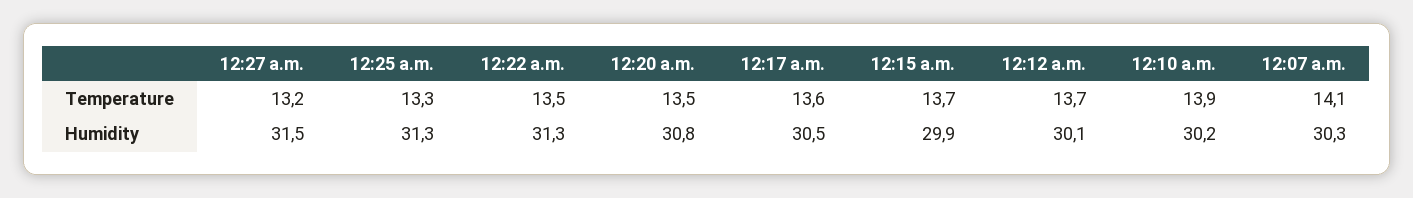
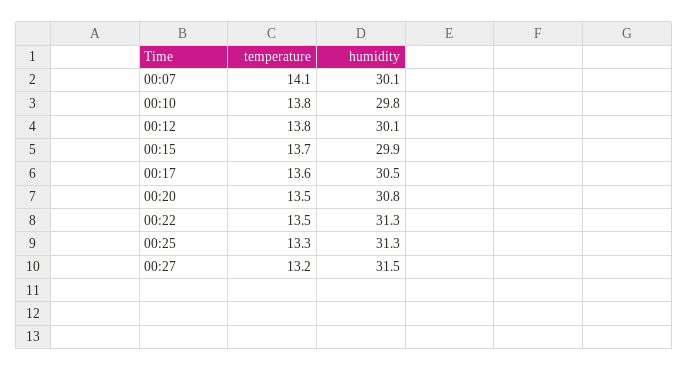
  {
    "12:27 a.m.": {
      "Temperature": 13.2,
      "Humidity": 31.5
    },
    "12:25 a.m.": {
      "Temperature": 13.3,
      "Humidity": 31.3
    },
    "12:22 a.m.": {
      "Temperature": 13.5,
      "Humidity": 31.3
    },
    "12:20 a.m.": {
      "Temperature": 13.5,
      "Humidity": 30.8
    },
    "12:17 a.m.": {
      "Temperature": 13.6,
      "Humidity": 30.5
    },
    "12:15 a.m.": {
      "Temperature": 13.7,
      "Humidity": 29.9
    },
    "12:12 a.m.": {
-     "Temperature": 13.7,
+     "Temperature": 13.8,
      "Humidity": 30.1
    },
    "12:10 a.m.": {
-     "Temperature": 13.9,
+     "Temperature": 13.8,
-     "Humidity": 30.2
+     "Humidity": 29.8
    },
    "12:07 a.m.": {
      "Temperature": 14.1,
-     "Humidity": 30.3
+     "Humidity": 30.1
    }
  }

